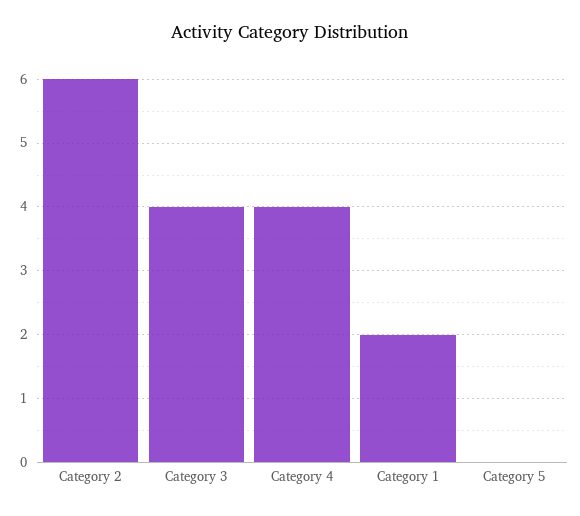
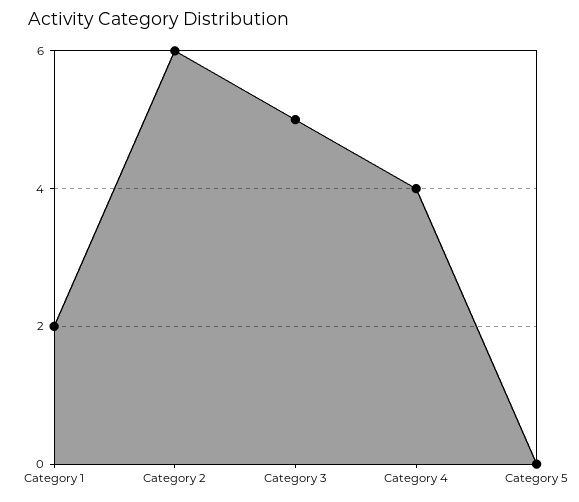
  {
    "Category 2": 6,
-   "Category 3": 4,
+   "Category 3": 5,
    "Category 4": 4,
    "Category 1": 2,
    "Category 5": 0
  }

